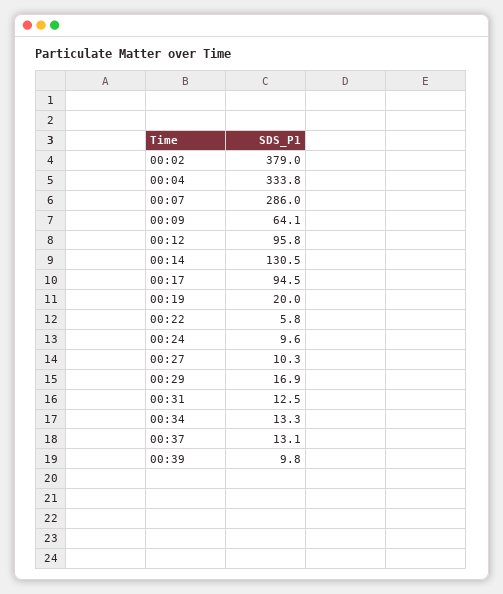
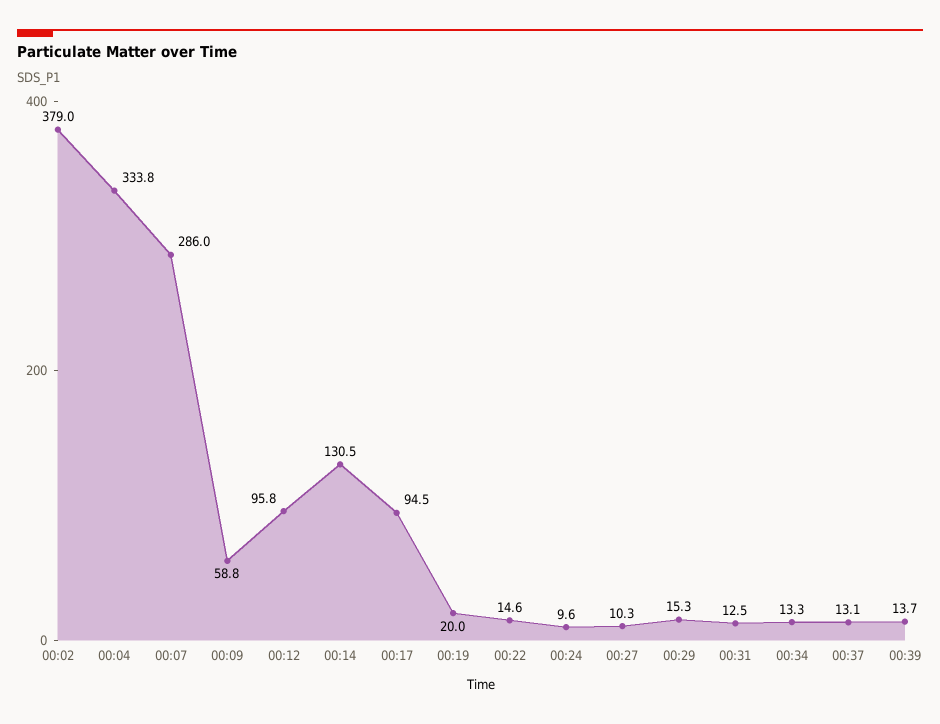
  {
    "00:02": 379,
    "00:04": 333.8,
    "00:07": 286,
-   "00:09": 64.1,
+   "00:09": 58.8,
    "00:12": 95.8,
    "00:14": 130.5,
    "00:17": 94.5,
    "00:19": 20,
-   "00:22": 5.8,
+   "00:22": 14.6,
    "00:24": 9.6,
    "00:27": 10.3,
-   "00:29": 16.9,
+   "00:29": 15.3,
    "00:31": 12.5,
    "00:34": 13.3,
    "00:37": 13.1,
-   "00:39": 9.8
+   "00:39": 13.7
  }

